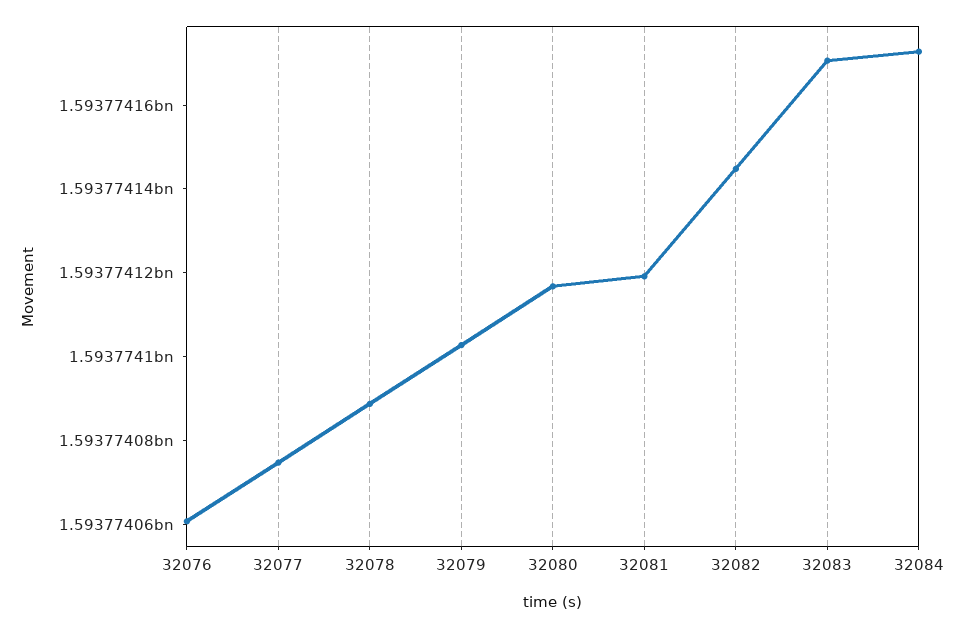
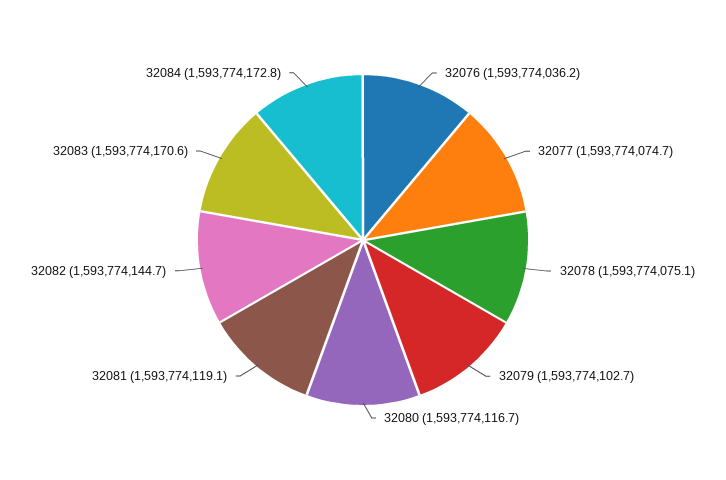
  {
-   "32076": 1593774060,
+   "32076": 1593774036.2,
    "32077": 1593774074.7,
-   "32078": 1593774090,
+   "32078": 1593774075.1,
    "32079": 1593774102.7,
    "32080": 1593774116.7,
    "32081": 1593774119.1,
    "32082": 1593774144.7,
    "32083": 1593774170.6,
    "32084": 1593774172.8
  }

